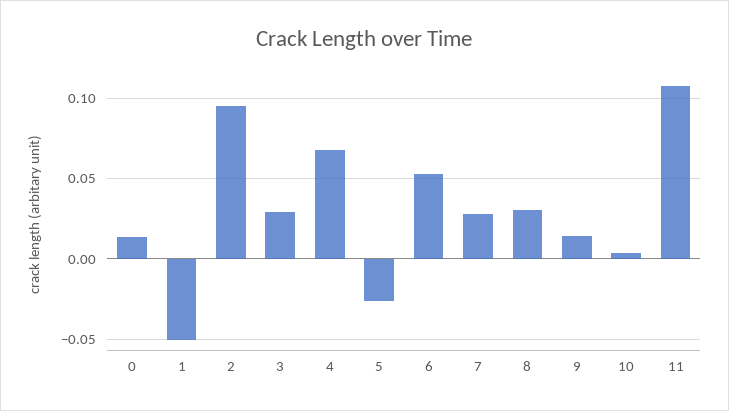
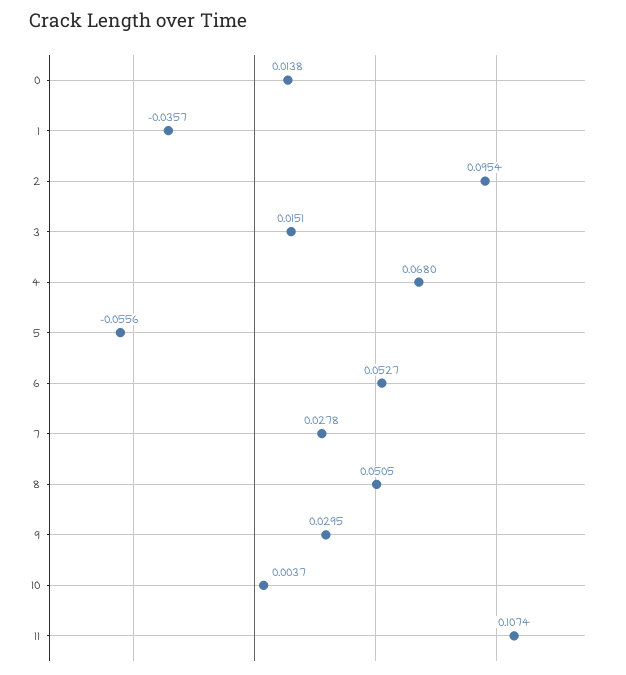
  {
    "0": 0.0138,
-   "1": -0.05,
+   "1": -0.0357,
    "2": 0.0954,
-   "3": 0.03,
+   "3": 0.0151,
    "4": 0.068,
-   "5": -0.025,
+   "5": -0.0556,
    "6": 0.0527,
    "7": 0.0278,
-   "8": 0.03,
+   "8": 0.0505,
-   "9": 0.015,
+   "9": 0.0295,
    "10": 0.0037,
    "11": 0.1074
  }

